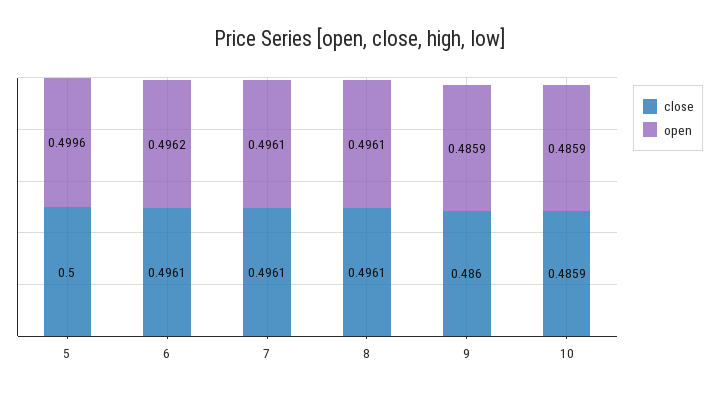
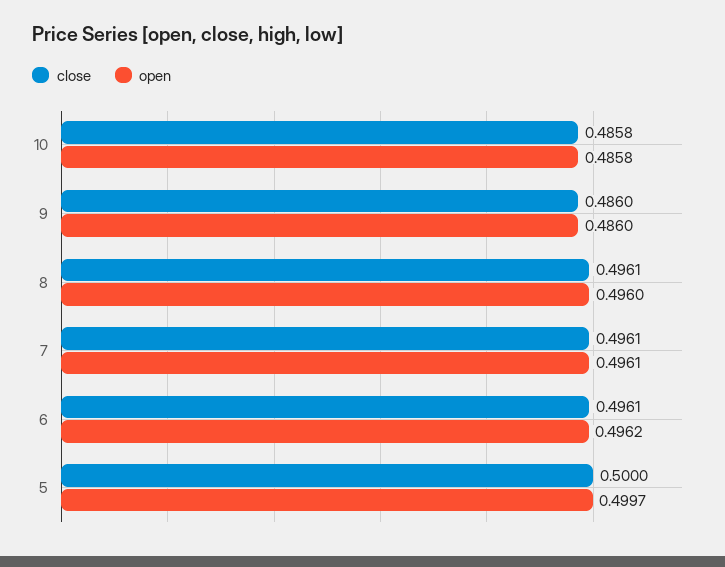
  {
    "close": {
      "5": 0.5,
      "6": 0.4961,
      "7": 0.4961,
      "8": 0.4961,
      "9": 0.486,
-     "10": 0.4859
+     "10": 0.4858
    },
    "open": {
-     "5": 0.4996,
+     "5": 0.4997,
      "6": 0.4962,
      "7": 0.4961,
-     "8": 0.4961,
+     "8": 0.496,
-     "9": 0.4859,
+     "9": 0.486,
-     "10": 0.4859
+     "10": 0.4858
    }
  }

